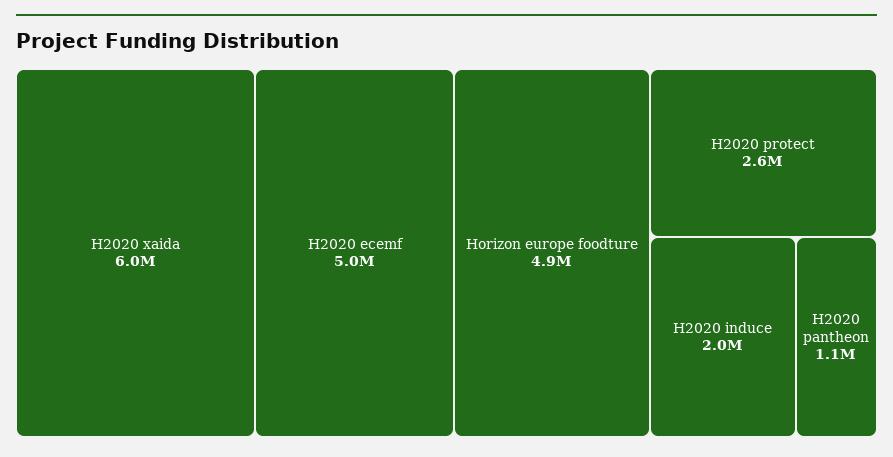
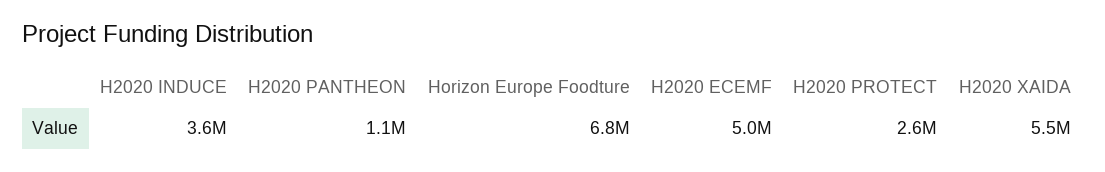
  {
-   "H2020 xaida": 6000000,
+   "H2020 xaida": 5500000,
    "H2020 ecemf": 5000000,
-   "Horizon europe foodture": 4900000,
+   "Horizon europe foodture": 6800000,
    "H2020 protect": 2600000,
-   "H2020 induce": 2000000,
+   "H2020 induce": 3600000,
    "H2020 pantheon": 1100000
  }

